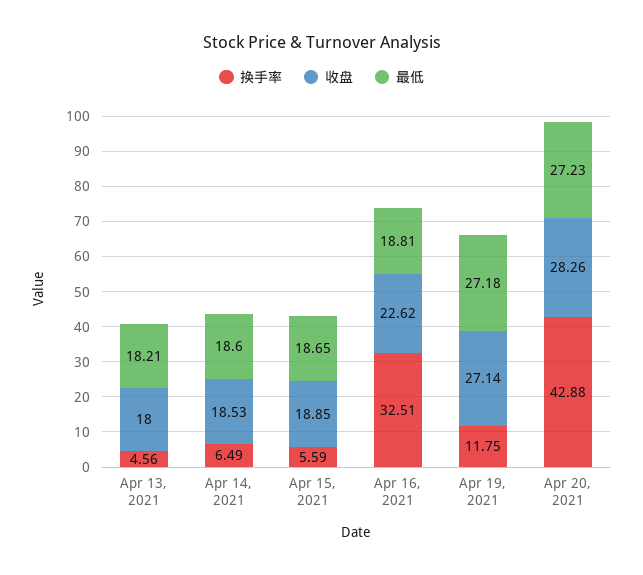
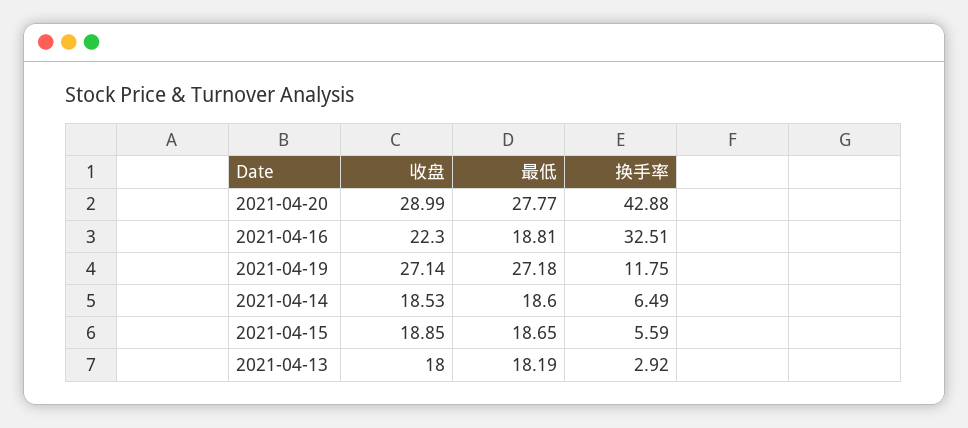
  {
    "换手率": {
-     "Apr 13, 2021": 4.56,
+     "Apr 13, 2021": 2.92,
      "Apr 14, 2021": 6.49,
      "Apr 15, 2021": 5.59,
      "Apr 16, 2021": 32.51,
      "Apr 19, 2021": 11.75,
      "Apr 20, 2021": 42.88
    },
    "收盘": {
      "Apr 13, 2021": 18,
      "Apr 14, 2021": 18.53,
      "Apr 15, 2021": 18.85,
-     "Apr 16, 2021": 22.62,
+     "Apr 16, 2021": 22.3,
      "Apr 19, 2021": 27.14,
-     "Apr 20, 2021": 28.26
+     "Apr 20, 2021": 28.99
    },
    "最低": {
-     "Apr 13, 2021": 18.21,
+     "Apr 13, 2021": 18.19,
      "Apr 14, 2021": 18.6,
      "Apr 15, 2021": 18.65,
      "Apr 16, 2021": 18.81,
      "Apr 19, 2021": 27.18,
-     "Apr 20, 2021": 27.23
+     "Apr 20, 2021": 27.77
    }
  }

